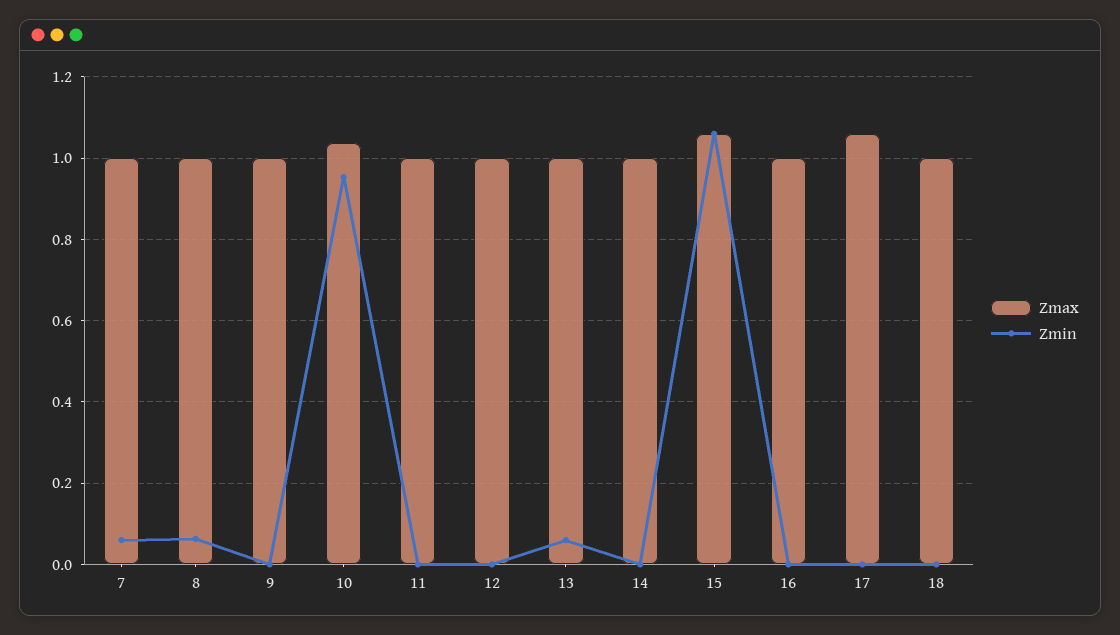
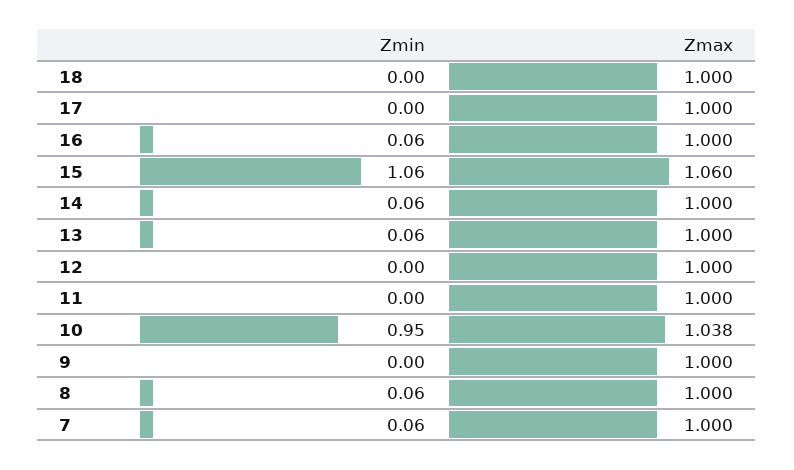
  {
    "Zmax": {
      "7": 1,
      "8": 1,
      "9": 1,
      "10": 1.038,
      "11": 1,
      "12": 1,
      "13": 1,
      "14": 1,
      "15": 1.06,
      "16": 1,
-     "17": 1.06,
+     "17": 1,
      "18": 1
    },
    "Zmin": {
      "7": 0.06,
      "8": 0.06,
      "9": 0,
      "10": 0.95,
      "11": 0,
      "12": 0,
      "13": 0.06,
-     "14": 0,
+     "14": 0.06,
      "15": 1.06,
-     "16": 0,
+     "16": 0.06,
      "17": 0,
      "18": 0
    }
  }

